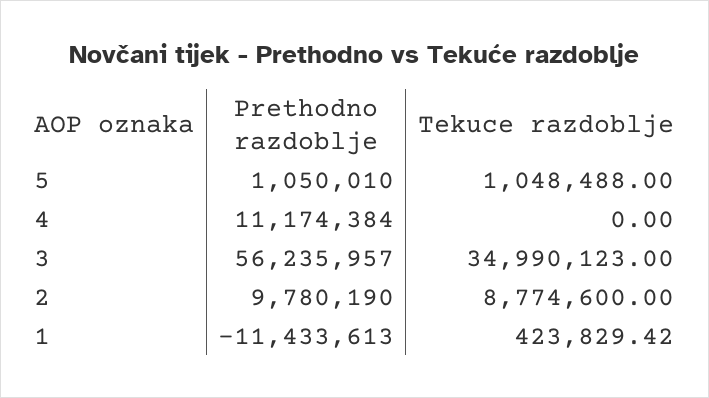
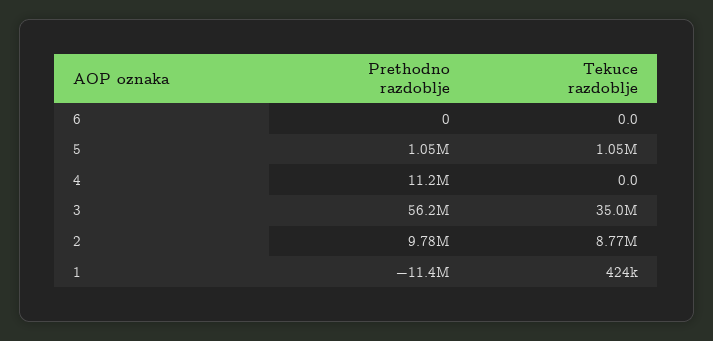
  {
    "Prethodno razdoblje": {
      "5": 1050010,
      "4": 11174384,
      "3": 56235957,
      "2": 9780190,
-     "1": -11433613
+     "1": -11433613,
+     "6": 0
    },
    "Tekuce razdoblje": {
      "5": 1048488,
      "4": 0,
      "3": 34990123,
      "2": 8774600,
-     "1": 423829.42
+     "1": 423829.42,
+     "6": 0
    }
  }

